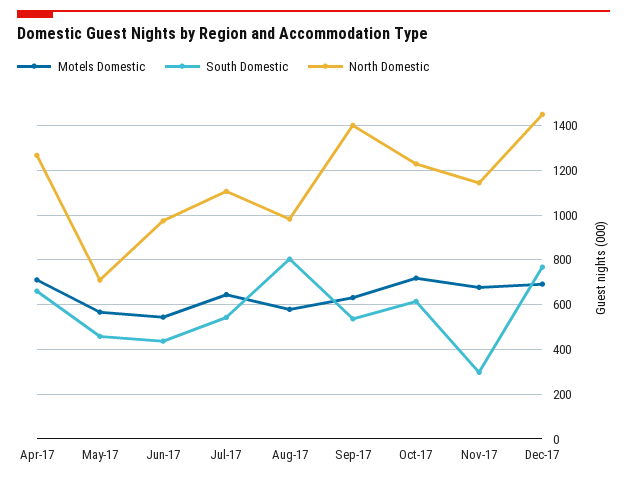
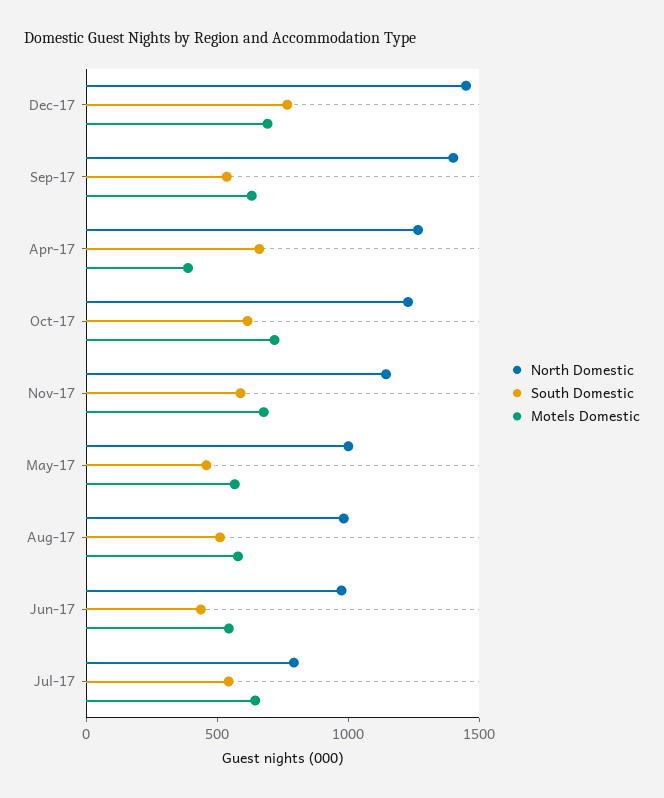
  {
    "Motels Domestic": {
-     "Apr-17": 700,
+     "Apr-17": 400,
      "May-17": 550,
      "Jun-17": 550,
      "Jul-17": 650,
      "Aug-17": 600,
      "Sep-17": 650,
      "Oct-17": 700,
      "Nov-17": 700,
      "Dec-17": 700
    },
    "South Domestic": {
      "Apr-17": 650,
      "May-17": 450,
      "Jun-17": 450,
      "Jul-17": 550,
-     "Aug-17": 800,
+     "Aug-17": 500,
      "Sep-17": 550,
      "Oct-17": 600,
-     "Nov-17": 300,
+     "Nov-17": 600,
      "Dec-17": 750
    },
    "North Domestic": {
      "Apr-17": 1250,
-     "May-17": 700,
+     "May-17": 1000,
      "Jun-17": 950,
-     "Jul-17": 1100,
+     "Jul-17": 800,
      "Aug-17": 1000,
      "Sep-17": 1400,
      "Oct-17": 1250,
      "Nov-17": 1150,
      "Dec-17": 1450
    }
  }

